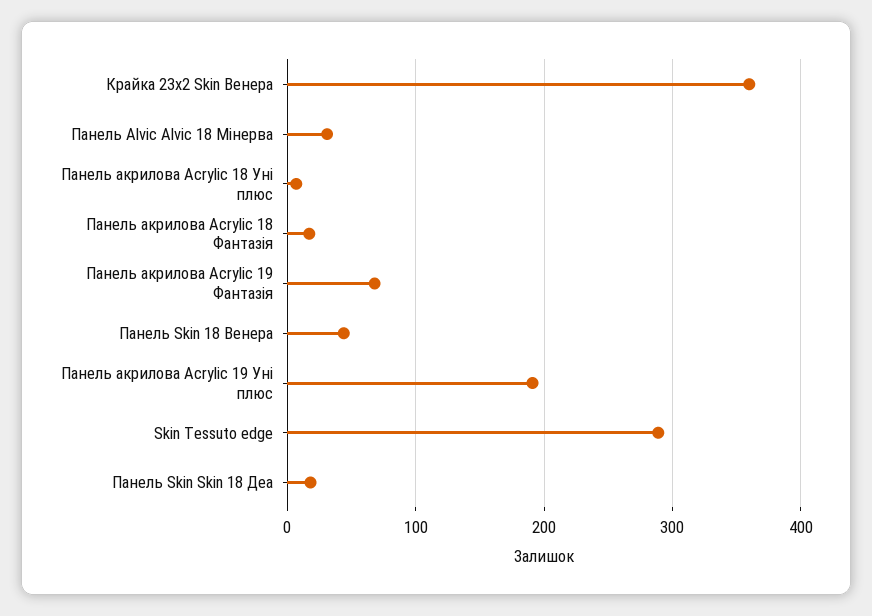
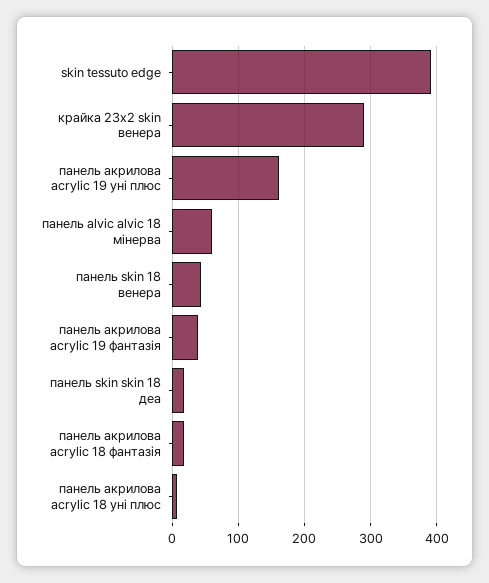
  {
-   "Крайка 23x2 Skin Венера": 360,
+   "Крайка 23x2 Skin Венера": 290,
-   "Панель Alvic Alvic 18 Мінерва": 30,
+   "Панель Alvic Alvic 18 Мінерва": 60,
    "Панель акрилова Acrylic 18 Уні плюс": 10,
    "Панель акрилова Acrylic 18 Фантазія": 20,
-   "Панель акрилова Acrylic 19 Фантазія": 70,
+   "Панель акрилова Acrylic 19 Фантазія": 40,
    "Панель Skin 18 Венера": 40,
-   "Панель акрилова Acrylic 19 Уні плюс": 190,
+   "Панель акрилова Acrylic 19 Уні плюс": 160,
-   "Skin Tessuto edge": 290,
+   "Skin Tessuto edge": 390,
    "Панель Skin Skin 18 Деа": 20
  }

